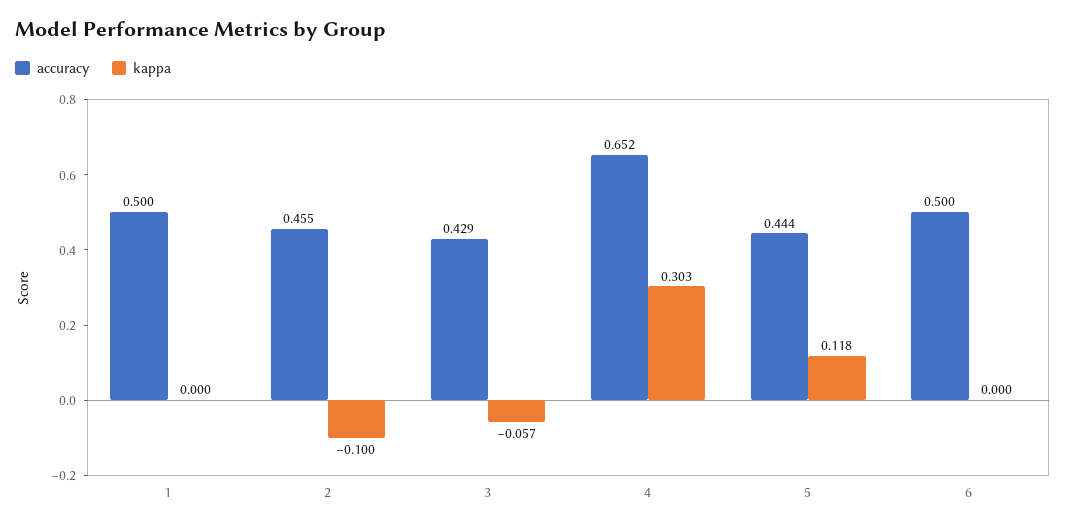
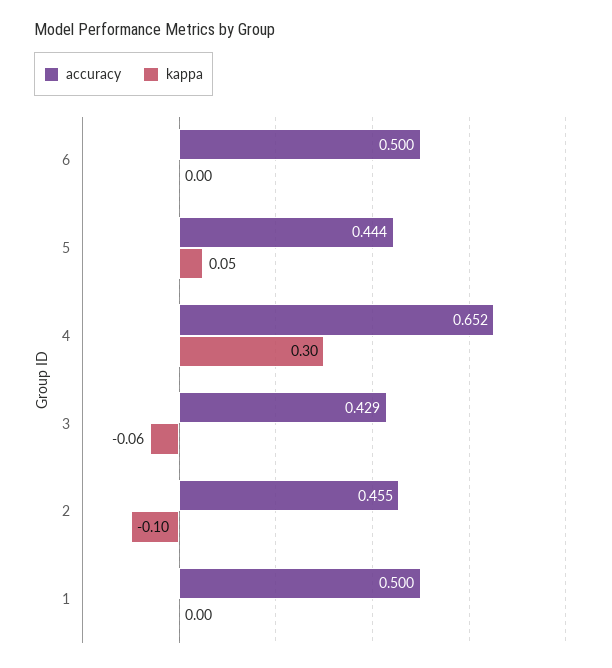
  {
    "accuracy": {
      "1": 0.5,
      "2": 0.455,
      "3": 0.429,
      "4": 0.652,
      "5": 0.444,
      "6": 0.5
    },
    "kappa": {
      "1": 0,
      "2": -0.1,
      "3": -0.057,
      "4": 0.303,
-     "5": 0.118,
+     "5": 0.05,
      "6": 0
    }
  }

